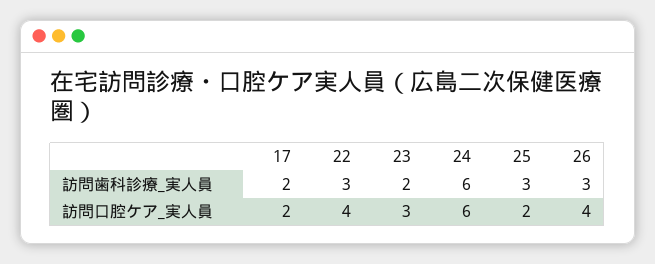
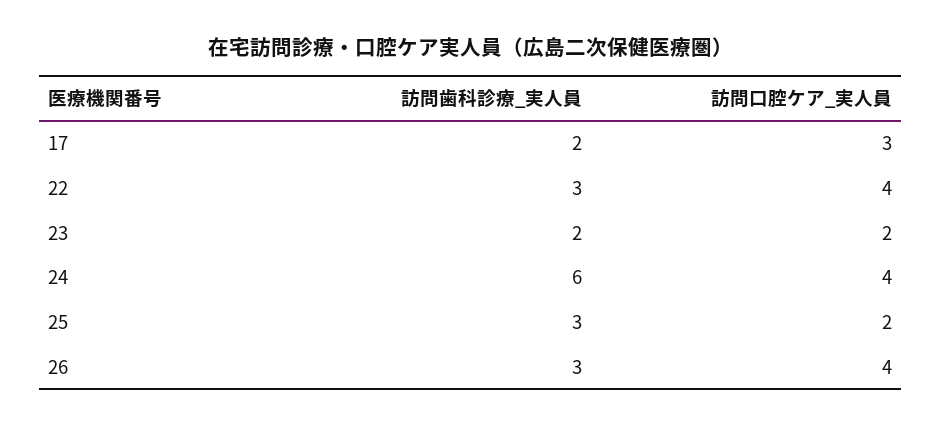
  {
    "17": {
      "訪問歯科診療_実人員": 2,
-     "訪問口腔ケア_実人員": 2
+     "訪問口腔ケア_実人員": 3
    },
    "22": {
      "訪問歯科診療_実人員": 3,
      "訪問口腔ケア_実人員": 4
    },
    "23": {
      "訪問歯科診療_実人員": 2,
-     "訪問口腔ケア_実人員": 3
+     "訪問口腔ケア_実人員": 2
    },
    "24": {
      "訪問歯科診療_実人員": 6,
-     "訪問口腔ケア_実人員": 6
+     "訪問口腔ケア_実人員": 4
    },
    "25": {
      "訪問歯科診療_実人員": 3,
      "訪問口腔ケア_実人員": 2
    },
    "26": {
      "訪問歯科診療_実人員": 3,
      "訪問口腔ケア_実人員": 4
    }
  }

